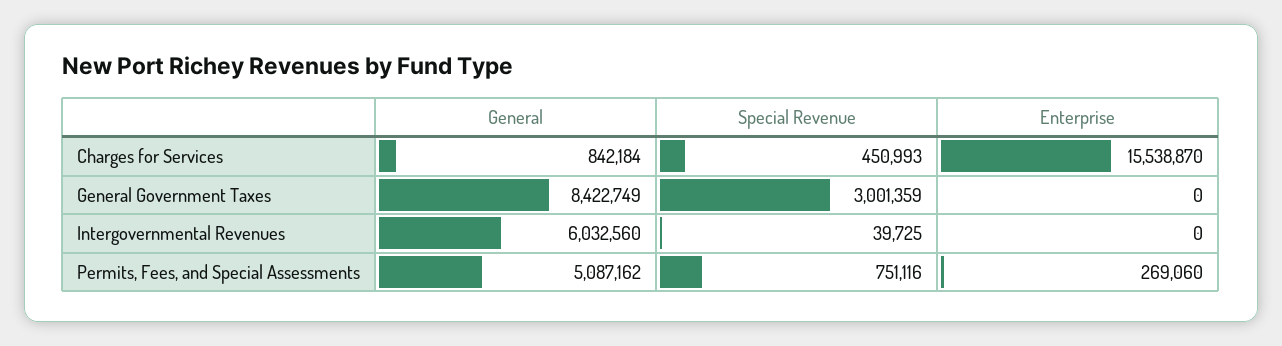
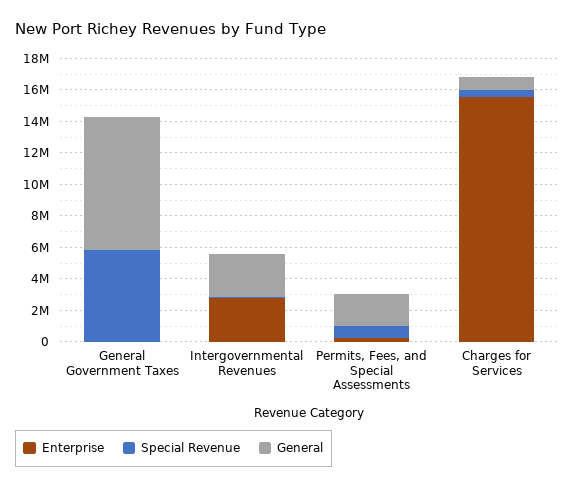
  {
    "General": {
      "Charges for Services": 842184,
      "General Government Taxes": 8422749,
-     "Intergovernmental Revenues": 6032560,
+     "Intergovernmental Revenues": 3000000,
-     "Permits, Fees, and Special Assessments": 5087162
+     "Permits, Fees, and Special Assessments": 2000000
    },
    "Special Revenue": {
      "Charges for Services": 450993,
-     "General Government Taxes": 3001359,
+     "General Government Taxes": 6000000,
      "Intergovernmental Revenues": 39725,
      "Permits, Fees, and Special Assessments": 751116
    },
    "Enterprise": {
      "Charges for Services": 15538870,
      "General Government Taxes": 0,
-     "Intergovernmental Revenues": 0,
+     "Intergovernmental Revenues": 3000000,
      "Permits, Fees, and Special Assessments": 269060
    }
  }

